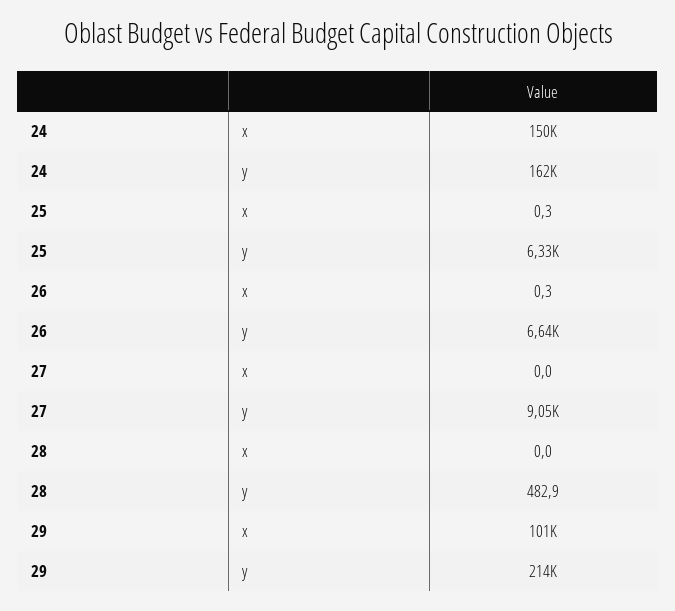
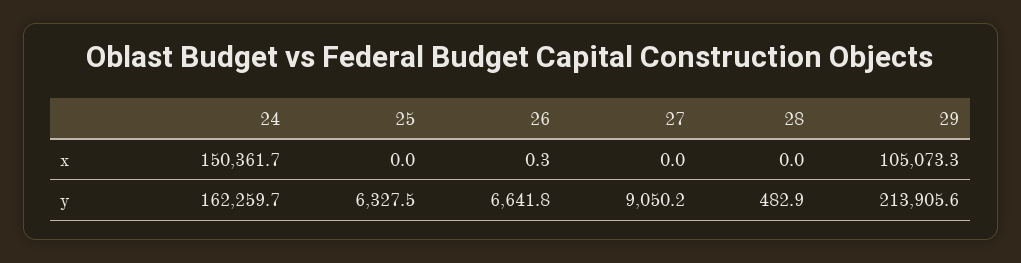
  {
    "24": {
      "x": 150361.7,
      "y": 162259.7
    },
    "25": {
-     "x": 0.3,
+     "x": 0,
      "y": 6327.5
    },
    "26": {
      "x": 0.3,
      "y": 6641.8
    },
    "27": {
      "x": 0,
      "y": 9050.2
    },
    "28": {
      "x": 0,
      "y": 482.9
    },
    "29": {
-     "x": 101000,
+     "x": 105073.3,
      "y": 213905.6
    }
  }

